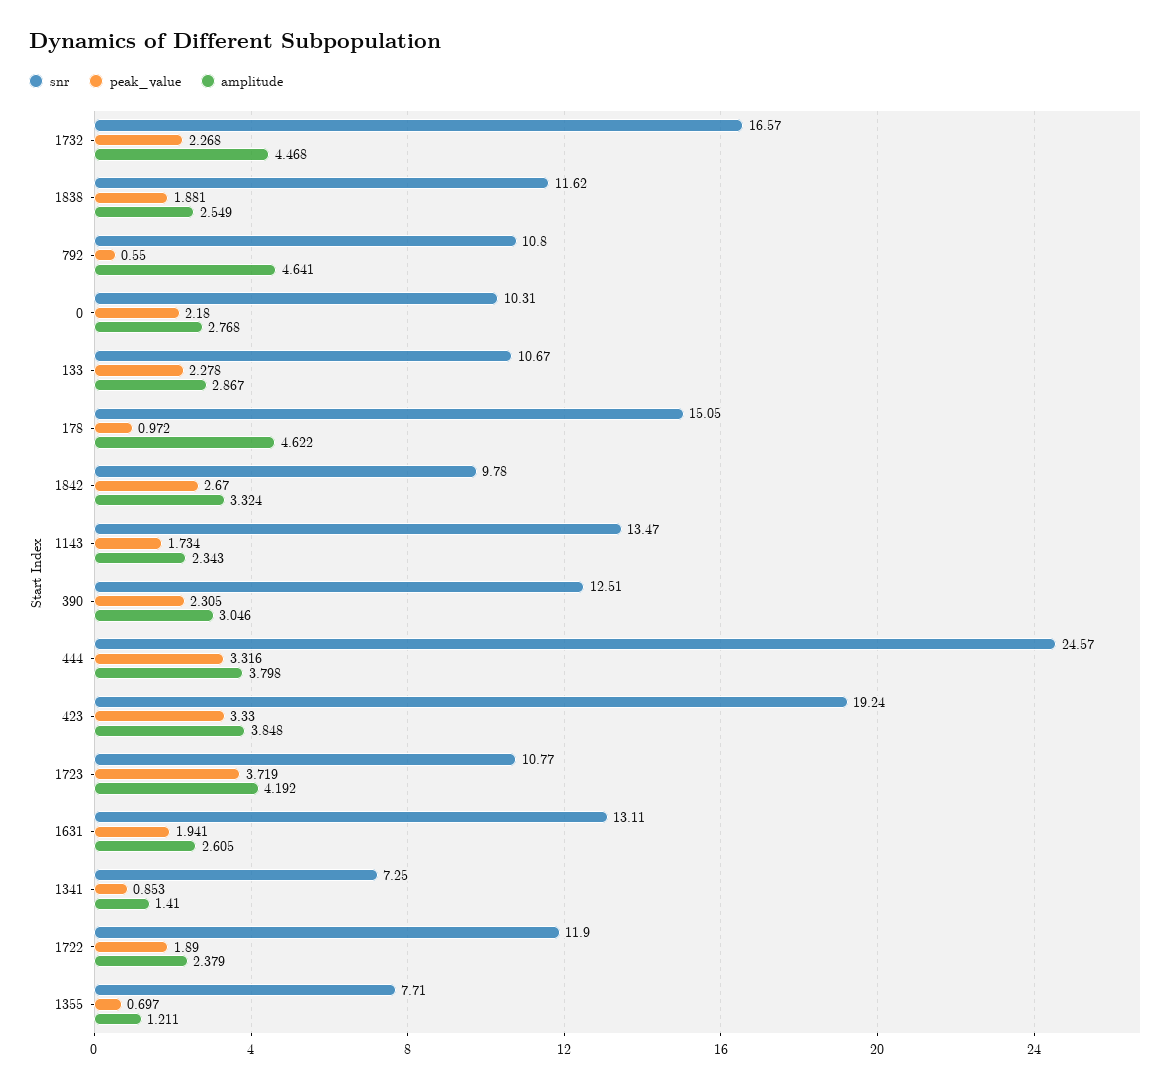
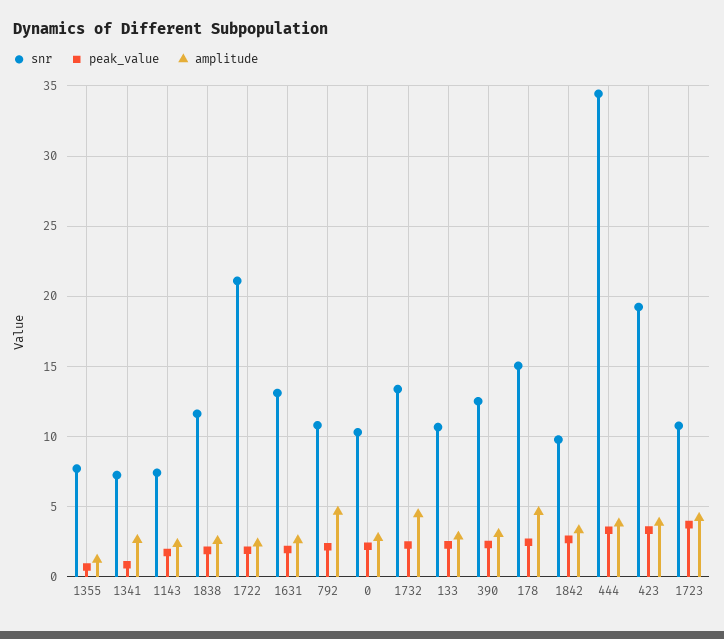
  {
    "snr": {
-     "1732": 16.57,
+     "1732": 13.5,
      "1838": 11.62,
      "792": 10.8,
      "0": 10.31,
      "133": 10.67,
      "178": 15.05,
      "1842": 9.78,
-     "1143": 13.47,
+     "1143": 7.5,
      "390": 12.51,
-     "444": 24.57,
+     "444": 34.5,
      "423": 19.24,
      "1723": 10.77,
      "1631": 13.11,
      "1341": 7.25,
-     "1722": 11.9,
+     "1722": 21,
      "1355": 7.71
    },
    "peak_value": {
      "1732": 2.268,
      "1838": 1.881,
-     "792": 0.55,
+     "792": 2,
      "0": 2.18,
      "133": 2.278,
-     "178": 0.972,
+     "178": 2.5,
      "1842": 2.67,
      "1143": 1.734,
      "390": 2.305,
      "444": 3.316,
      "423": 3.33,
      "1723": 3.719,
      "1631": 1.941,
      "1341": 0.853,
      "1722": 1.89,
      "1355": 0.697
    },
    "amplitude": {
      "1732": 4.468,
      "1838": 2.549,
      "792": 4.641,
      "0": 2.768,
      "133": 2.867,
      "178": 4.622,
      "1842": 3.324,
      "1143": 2.343,
      "390": 3.046,
      "444": 3.798,
      "423": 3.848,
      "1723": 4.192,
      "1631": 2.605,
-     "1341": 1.41,
+     "1341": 2.5,
      "1722": 2.379,
      "1355": 1.211
    }
  }

